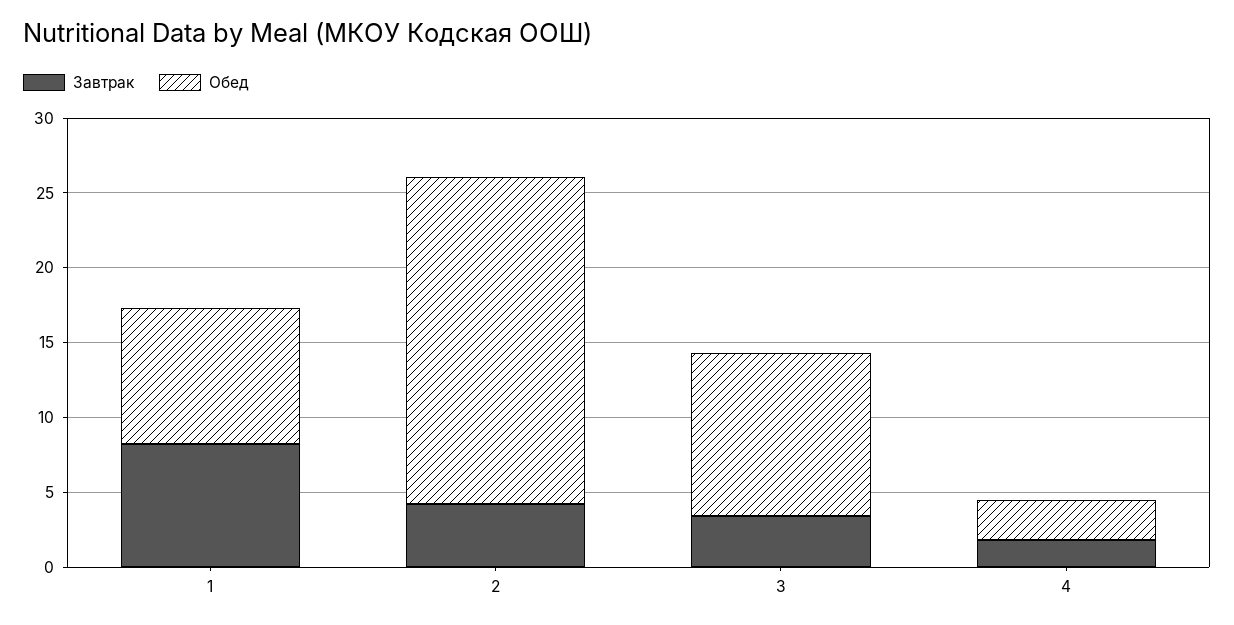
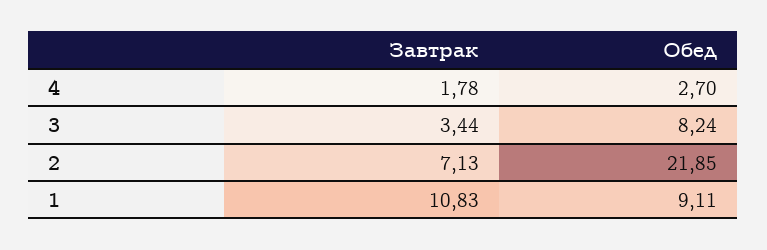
  {
    "Завтрак": {
-     "1": 8,
+     "1": 10.83,
-     "2": 4,
+     "2": 7.13,
      "3": 3.44,
      "4": 1.78
    },
    "Обед": {
      "1": 9.11,
      "2": 21.85,
-     "3": 11,
+     "3": 8.24,
      "4": 2.7
    }
  }

